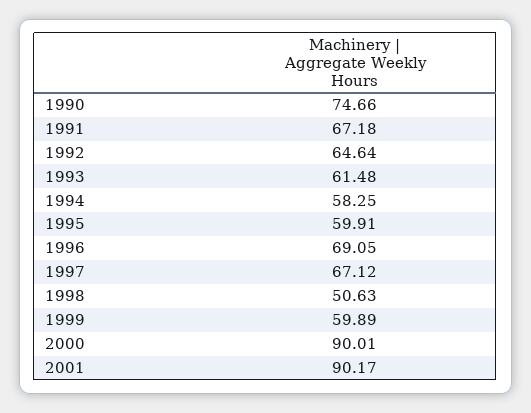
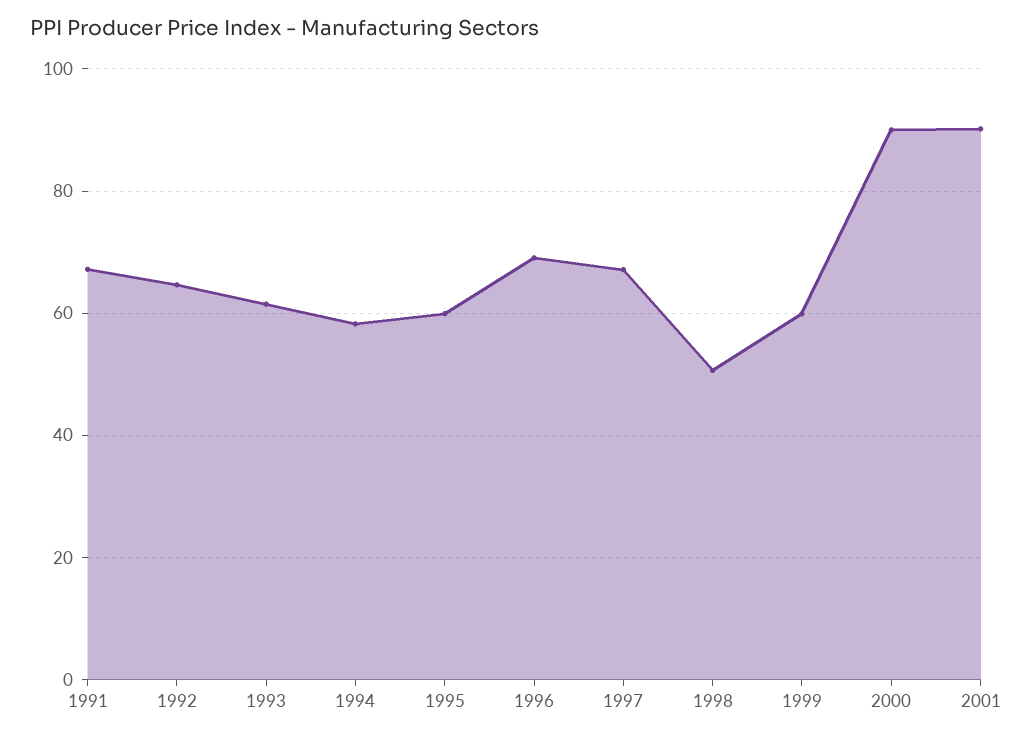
  {
-   "1990": 74.66,
    "1991": 67.18,
    "1992": 64.64,
    "1993": 61.48,
    "1994": 58.25,
    "1995": 59.91,
    "1996": 69.05,
    "1997": 67.12,
    "1998": 50.63,
    "1999": 59.89,
    "2000": 90.01,
    "2001": 90.17
  }

